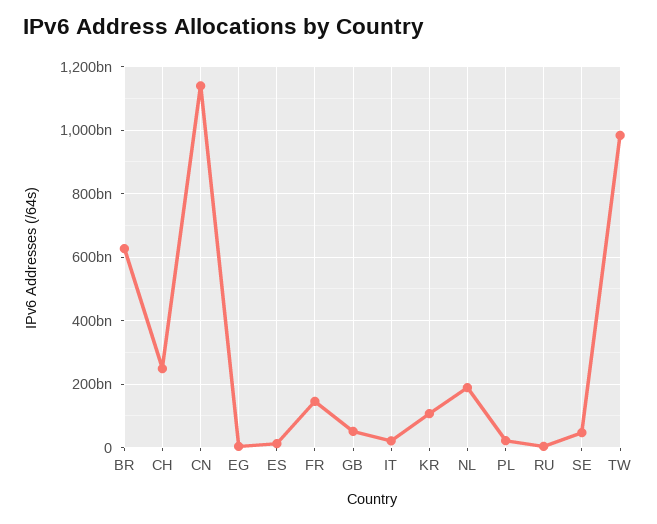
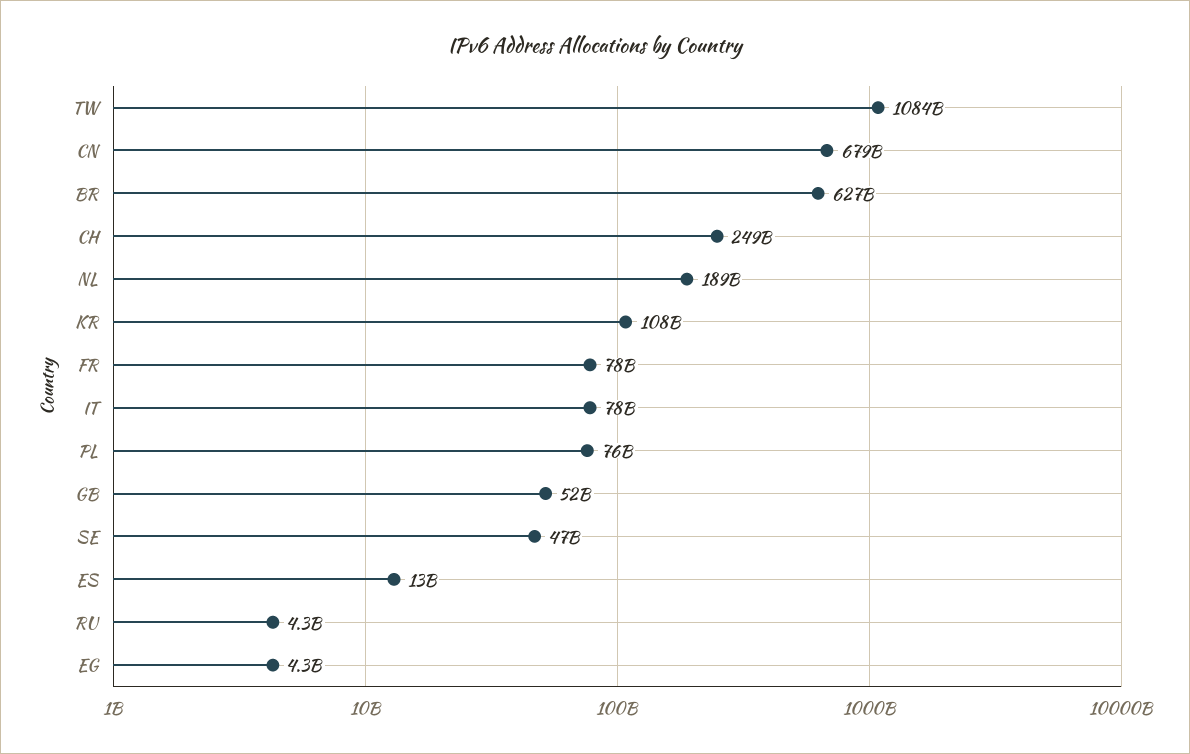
  {
    "BR": 627000000000,
    "CH": 249000000000,
-   "CN": 1140000000000,
+   "CN": 679000000000,
    "EG": 4300000000,
    "ES": 13000000000,
-   "FR": 140000000000,
+   "FR": 78000000000,
    "GB": 52000000000,
-   "IT": 20000000000,
+   "IT": 78000000000,
    "KR": 108000000000,
    "NL": 189000000000,
-   "PL": 20000000000,
+   "PL": 76000000000,
    "RU": 4300000000,
    "SE": 47000000000,
-   "TW": 980000000000
+   "TW": 1084000000000
  }

